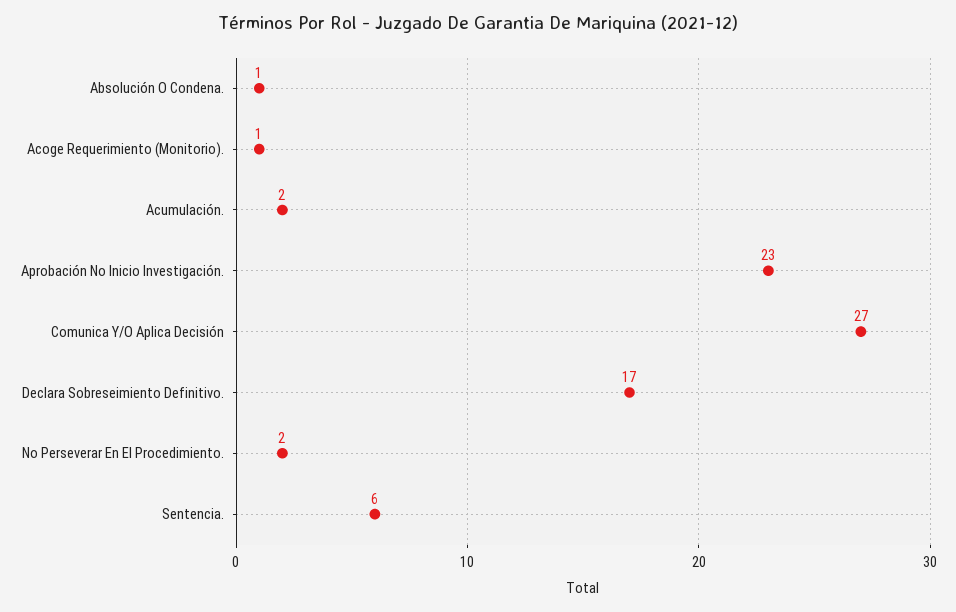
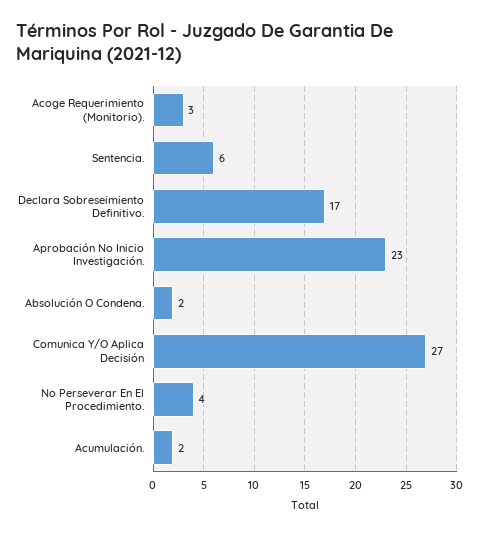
  {
-   "Absolución O Condena.": 1,
+   "Absolución O Condena.": 2,
-   "Acoge Requerimiento (Monitorio).": 1,
+   "Acoge Requerimiento (Monitorio).": 3,
    "Acumulación.": 2,
    "Aprobación No Inicio Investigación.": 23,
    "Comunica Y/O Aplica Decisión": 27,
    "Declara Sobreseimiento Definitivo.": 17,
-   "No Perseverar En El Procedimiento.": 2,
+   "No Perseverar En El Procedimiento.": 4,
    "Sentencia.": 6
  }

